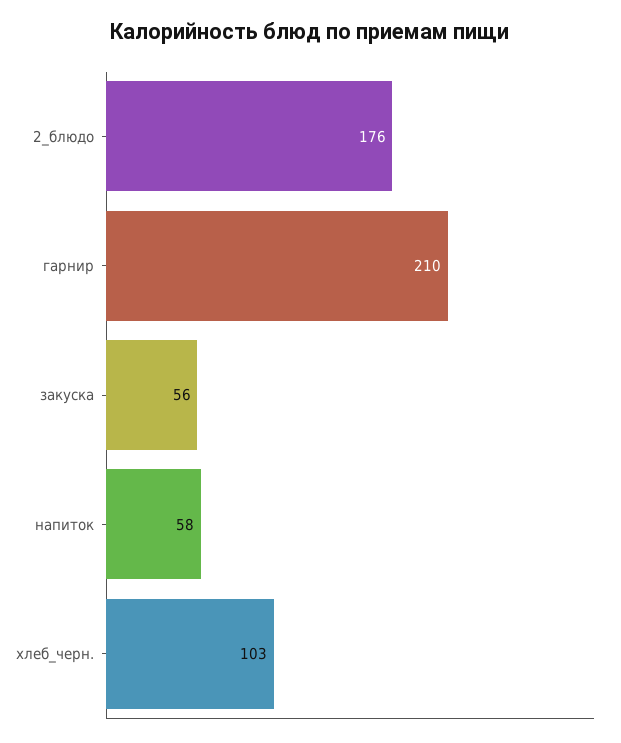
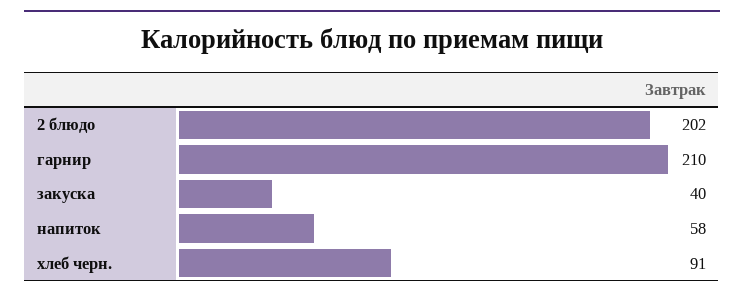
  {
-   "2_блюдо": 176,
+   "2_блюдо": 202,
    "гарнир": 210,
-   "закуска": 56,
+   "закуска": 40,
    "напиток": 58,
-   "хлеб_черн.": 103
+   "хлеб_черн.": 91
  }

